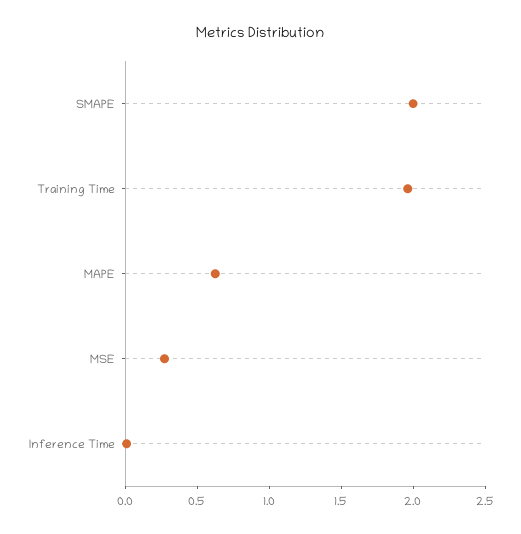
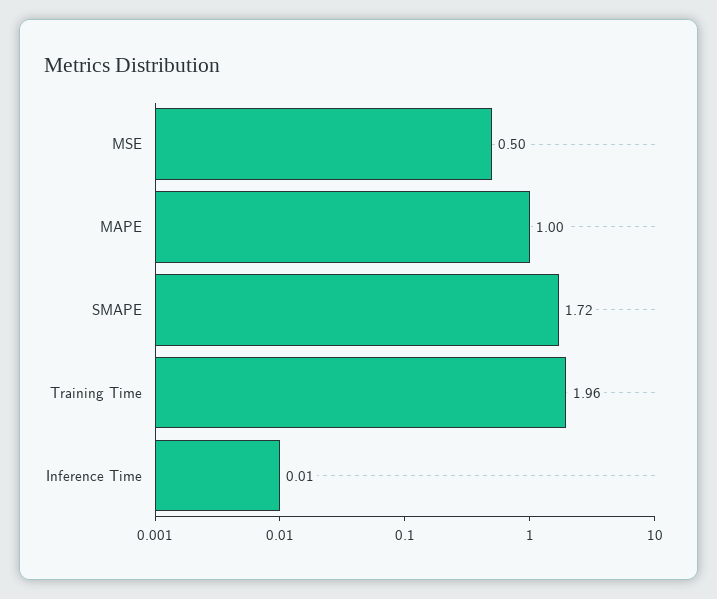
  {
-   "SMAPE": 2,
+   "SMAPE": 1.72,
    "Training Time": 1.96,
-   "MAPE": 0.6,
+   "MAPE": 1,
-   "MSE": 0.3,
+   "MSE": 0.5,
    "Inference Time": 0.01
  }

